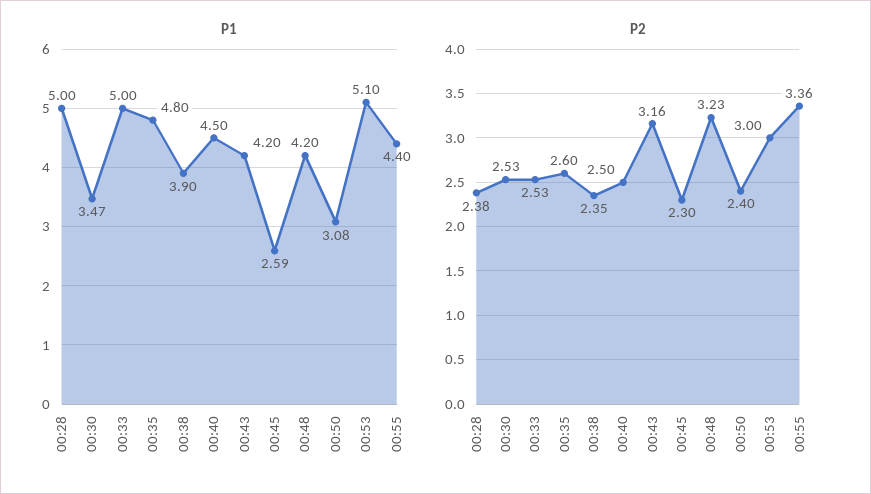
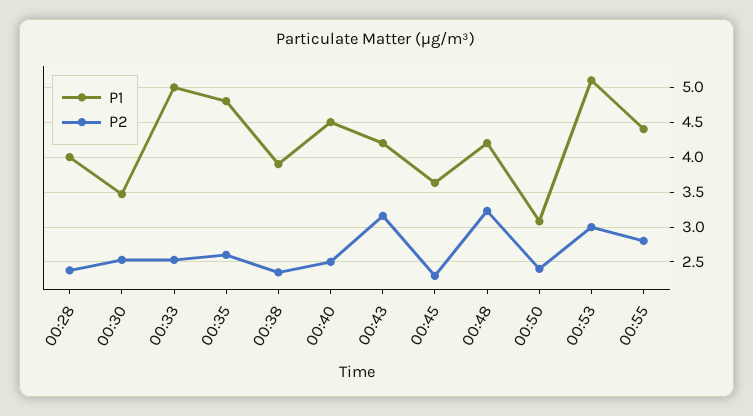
  {
    "P1": {
-     "00:28": 5,
+     "00:28": 4,
      "00:30": 3.47,
      "00:33": 5,
      "00:35": 4.8,
      "00:38": 3.9,
      "00:40": 4.5,
      "00:43": 4.2,
-     "00:45": 2.59,
+     "00:45": 3.6,
      "00:48": 4.2,
      "00:50": 3.08,
      "00:53": 5.1,
      "00:55": 4.4
    },
    "P2": {
      "00:28": 2.38,
      "00:30": 2.53,
      "00:33": 2.53,
      "00:35": 2.6,
      "00:38": 2.35,
      "00:40": 2.5,
      "00:43": 3.16,
      "00:45": 2.3,
      "00:48": 3.23,
      "00:50": 2.4,
      "00:53": 3,
-     "00:55": 3.36
+     "00:55": 2.8
    }
  }

